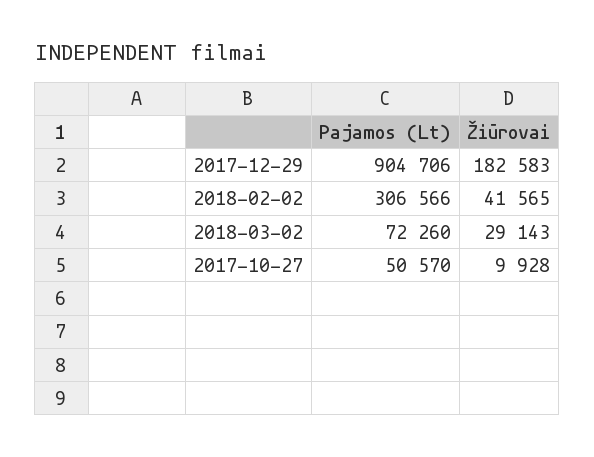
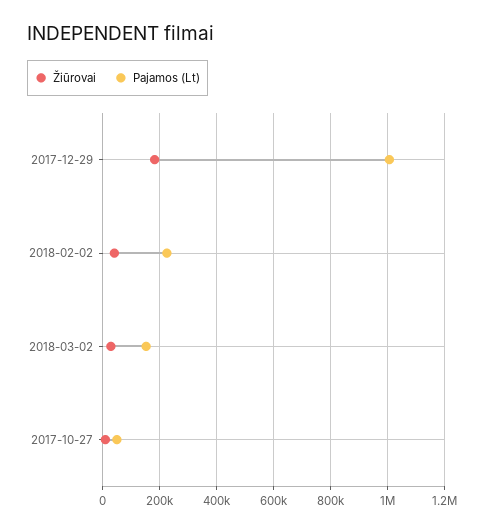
  {
    "Pajamos (Lt)": {
-     "2017-12-29": 904706,
+     "2017-12-29": 1000000,
-     "2018-02-02": 306566,
+     "2018-02-02": 225000,
-     "2018-03-02": 72260,
+     "2018-03-02": 150000,
      "2017-10-27": 50570
    },
    "Žiūrovai": {
      "2017-12-29": 182583,
      "2018-02-02": 41565,
      "2018-03-02": 29143,
      "2017-10-27": 9928
    }
  }

